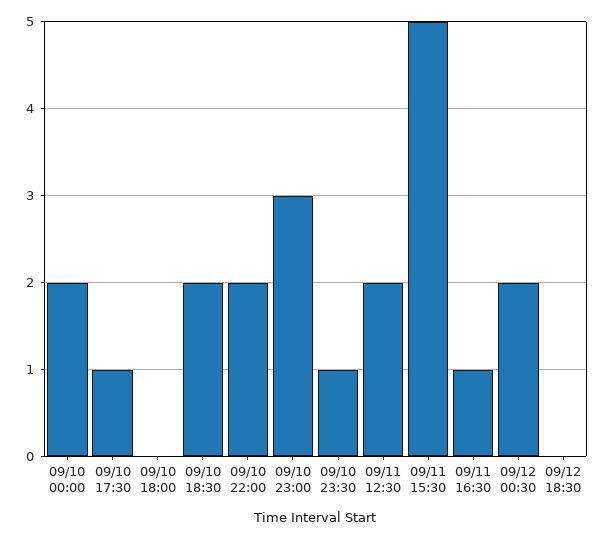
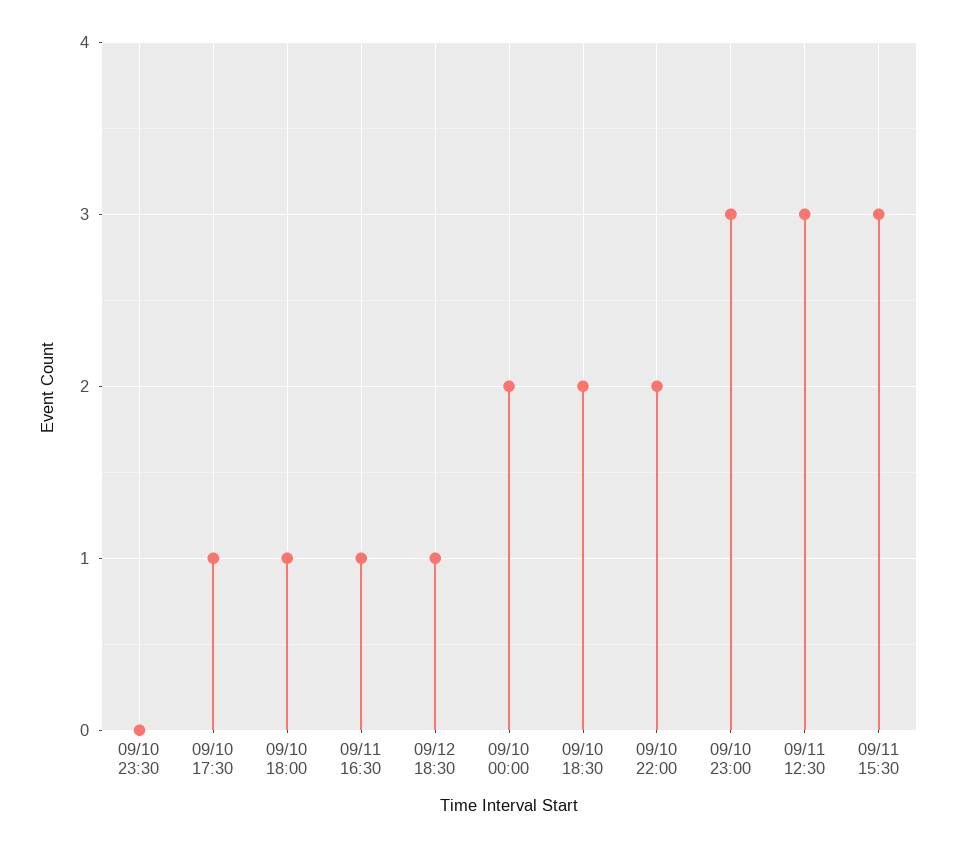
  {
    "09/10 00:00": 2,
    "09/10 17:30": 1,
-   "09/10 18:00": 0,
+   "09/10 18:00": 1,
    "09/10 18:30": 2,
    "09/10 22:00": 2,
    "09/10 23:00": 3,
-   "09/10 23:30": 1,
+   "09/10 23:30": 0,
-   "09/11 12:30": 2,
+   "09/11 12:30": 3,
-   "09/11 15:30": 5,
+   "09/11 15:30": 3,
    "09/11 16:30": 1,
-   "09/12 00:30": 2,
-   "09/12 18:30": 0
+   "09/12 18:30": 1
  }

